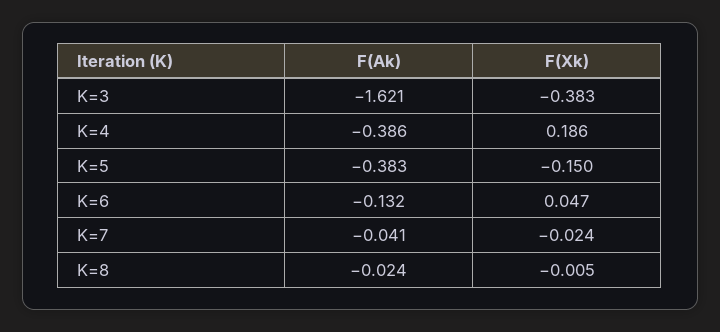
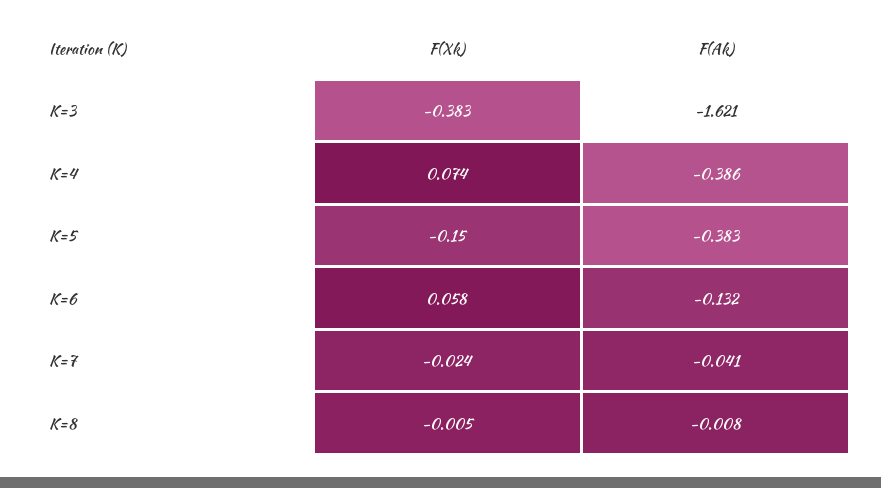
  {
    "F(Ak)": {
      "K=3": -1.621,
      "K=4": -0.386,
      "K=5": -0.383,
      "K=6": -0.132,
      "K=7": -0.041,
-     "K=8": -0.024
+     "K=8": -0.008
    },
    "F(Xk)": {
      "K=3": -0.383,
-     "K=4": 0.186,
+     "K=4": 0.074,
      "K=5": -0.15,
-     "K=6": 0.047,
+     "K=6": 0.058,
      "K=7": -0.024,
      "K=8": -0.005
    }
  }

